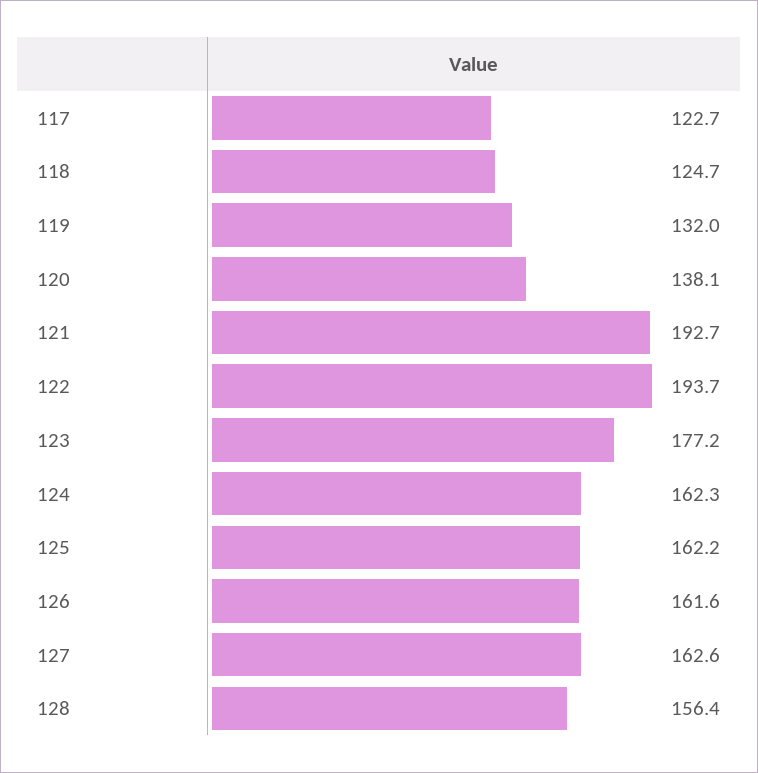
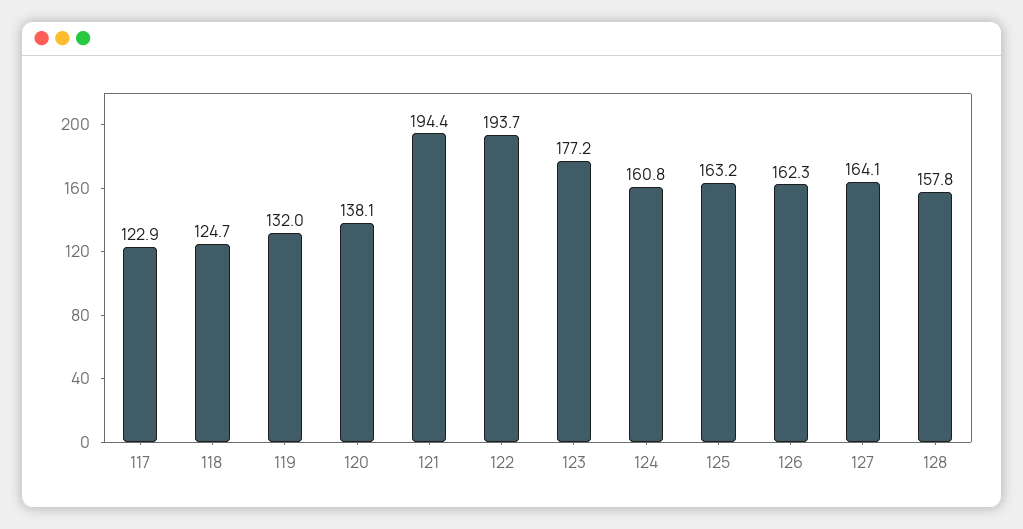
  {
-   "117": 122.7,
+   "117": 122.9,
    "118": 124.7,
    "119": 132,
    "120": 138.1,
-   "121": 192.7,
+   "121": 194.4,
    "122": 193.7,
    "123": 177.2,
-   "124": 162.3,
+   "124": 160.8,
-   "125": 162.2,
+   "125": 163.2,
-   "126": 161.6,
+   "126": 162.3,
-   "127": 162.6,
+   "127": 164.1,
-   "128": 156.4
+   "128": 157.8
  }

